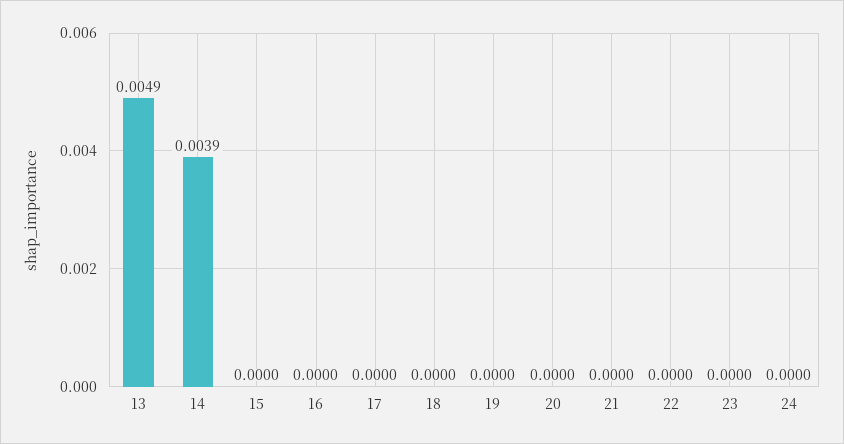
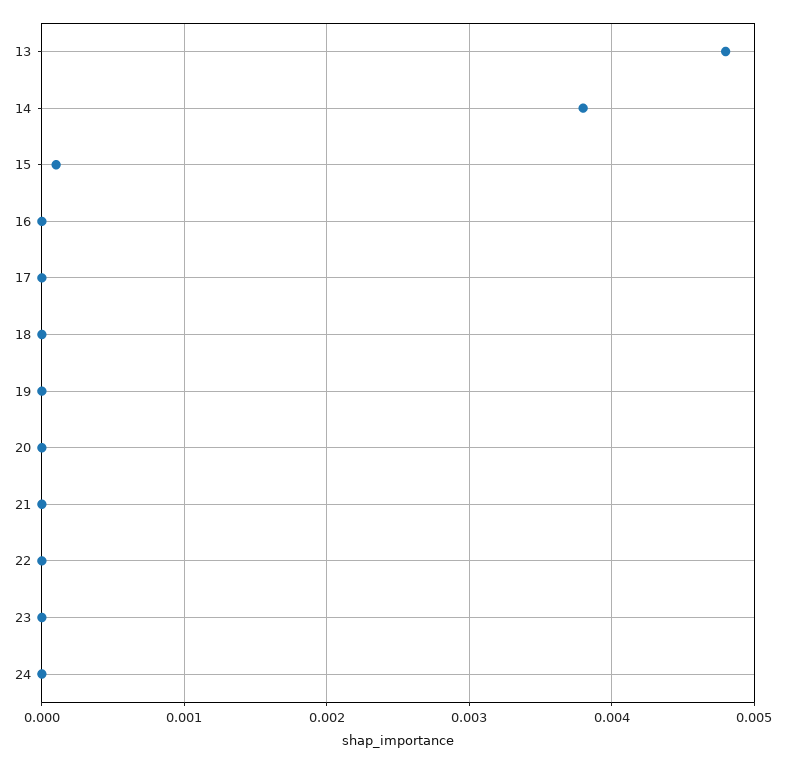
  {
-   "13": 0.0049,
+   "13": 0.0048,
-   "14": 0.0039,
+   "14": 0.0038,
-   "15": 0,
+   "15": 0.0001,
    "16": 0,
    "17": 0,
    "18": 0,
    "19": 0,
    "20": 0,
    "21": 0,
    "22": 0,
    "23": 0,
    "24": 0
  }

